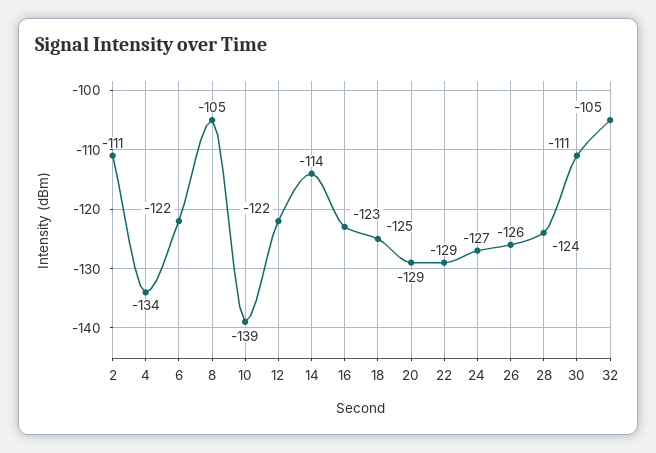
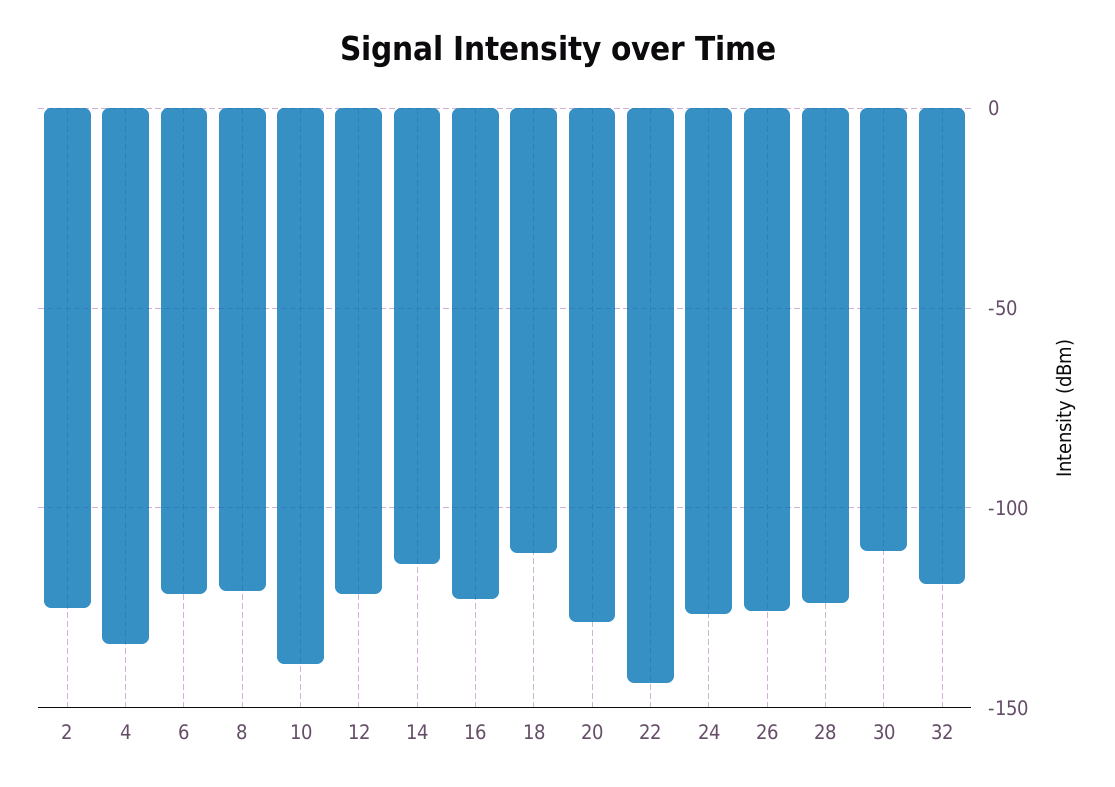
  {
-   "2": -111,
+   "2": -125,
    "4": -134,
    "6": -122,
-   "8": -105,
+   "8": -120,
    "10": -139,
    "12": -122,
    "14": -114,
    "16": -123,
-   "18": -125,
+   "18": -110,
    "20": -129,
-   "22": -129,
+   "22": -145,
    "24": -127,
    "26": -126,
    "28": -124,
    "30": -111,
-   "32": -105
+   "32": -120
  }

